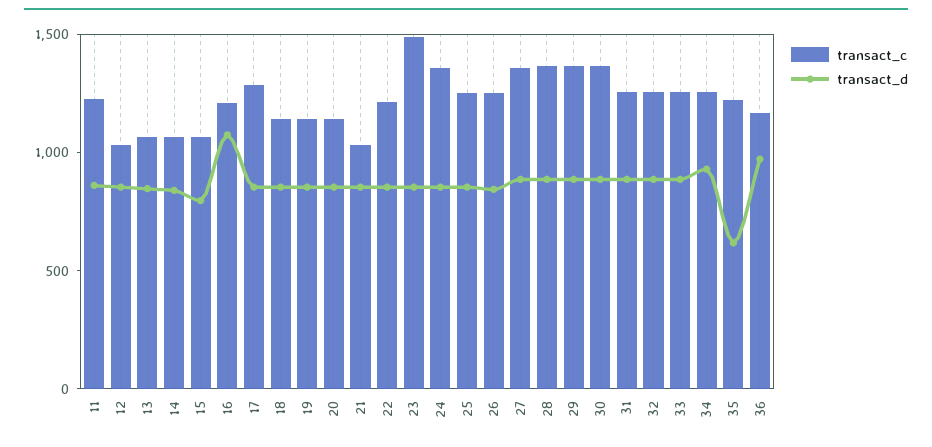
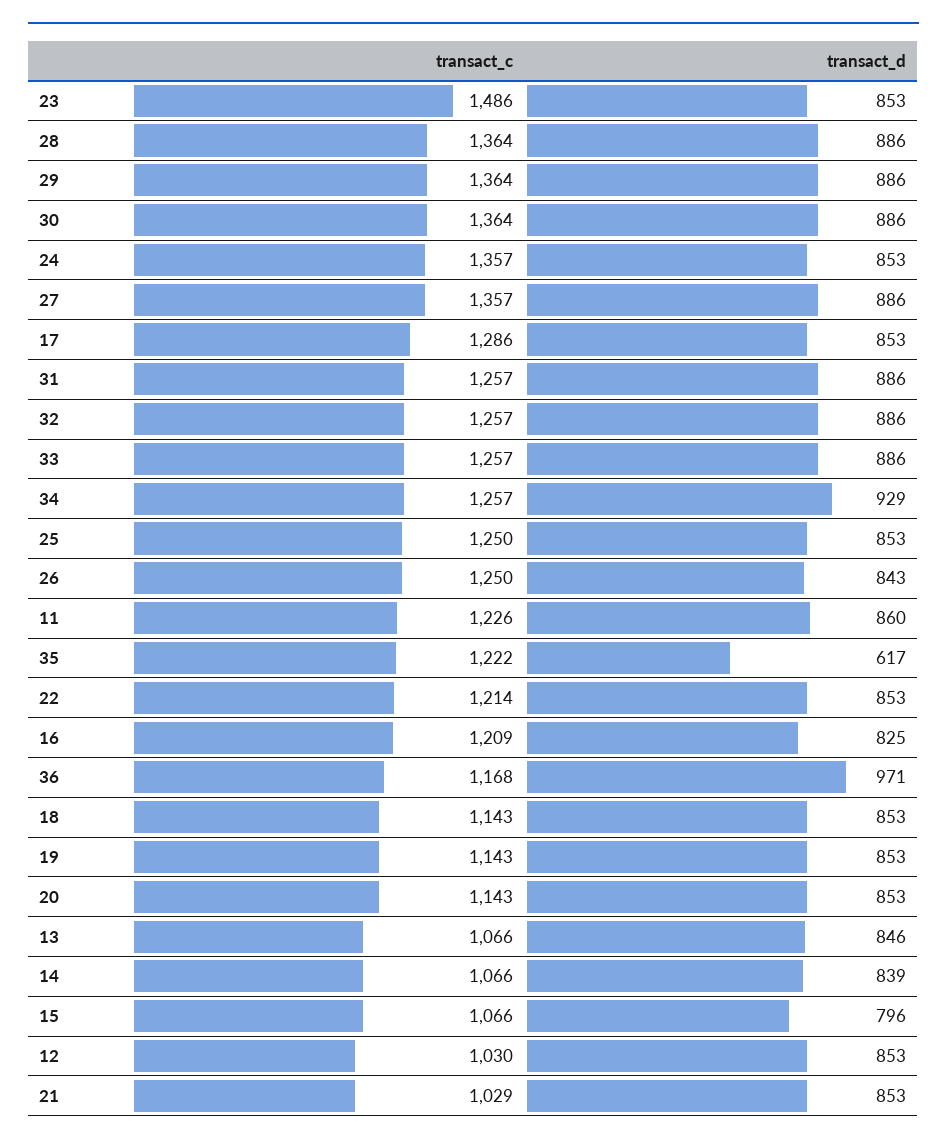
  {
    "transact_c": {
      "11": 1226,
      "12": 1030,
      "13": 1066,
      "14": 1066,
      "15": 1066,
      "16": 1209,
      "17": 1286,
      "18": 1143,
      "19": 1143,
      "20": 1143,
      "21": 1029,
      "22": 1214,
      "23": 1486,
      "24": 1357,
      "25": 1250,
      "26": 1250,
      "27": 1357,
      "28": 1364,
      "29": 1364,
      "30": 1364,
      "31": 1257,
      "32": 1257,
      "33": 1257,
      "34": 1257,
      "35": 1222,
      "36": 1168
    },
    "transact_d": {
      "11": 860,
      "12": 853,
      "13": 846,
      "14": 839,
      "15": 796,
-     "16": 1100,
+     "16": 825,
      "17": 853,
      "18": 853,
      "19": 853,
      "20": 853,
      "21": 853,
      "22": 853,
      "23": 853,
      "24": 853,
      "25": 853,
      "26": 843,
      "27": 886,
      "28": 886,
      "29": 886,
      "30": 886,
      "31": 886,
      "32": 886,
      "33": 886,
      "34": 929,
      "35": 617,
      "36": 971
    }
  }

